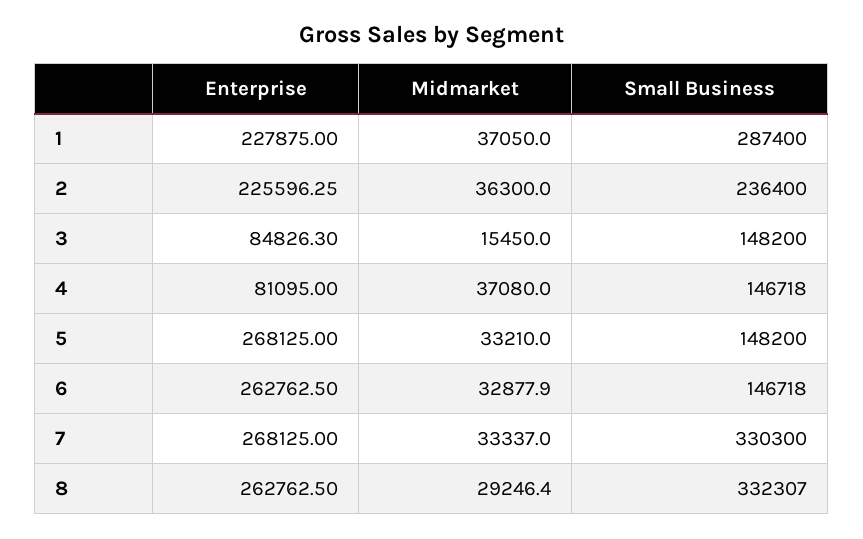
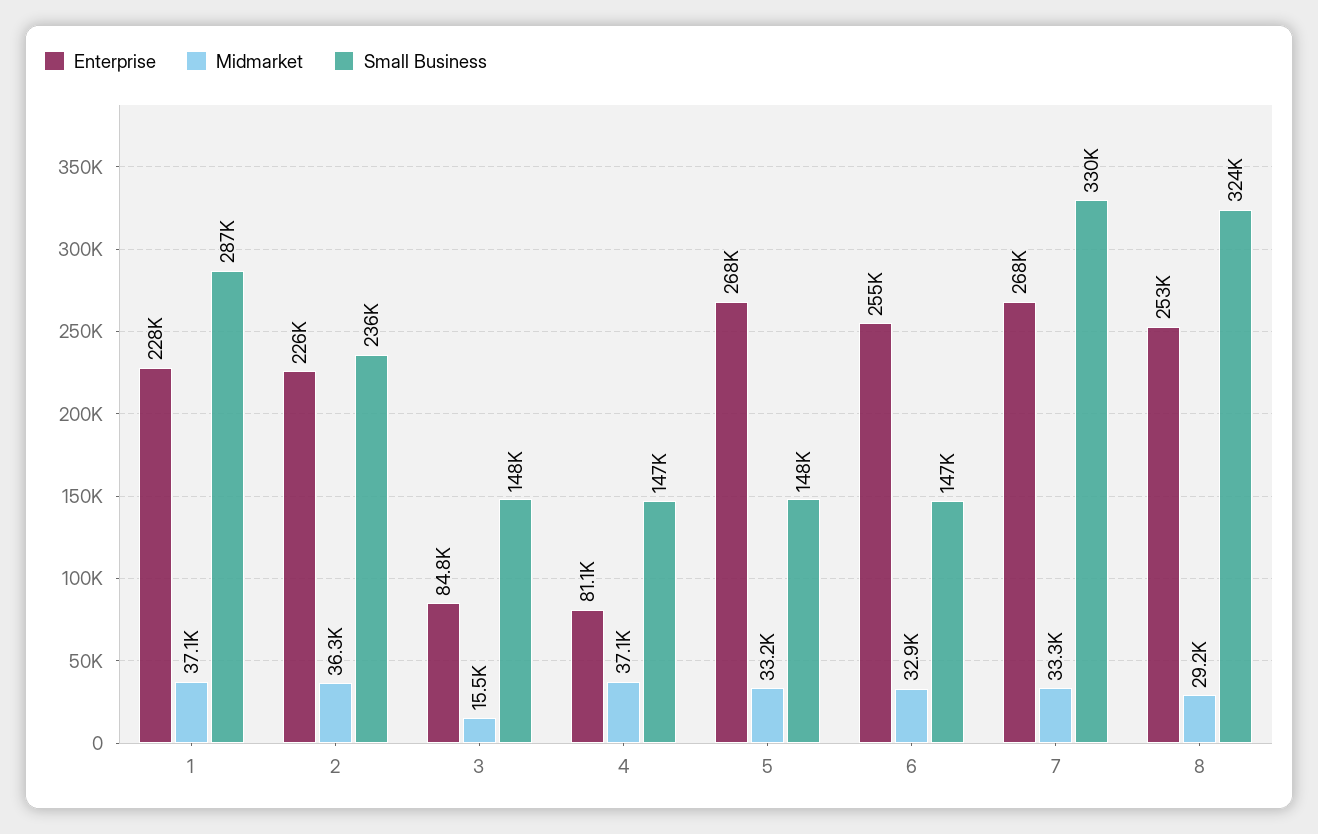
  {
    "Enterprise": {
      "1": 227875,
      "2": 225596.25,
      "3": 84826.3,
      "4": 81095,
      "5": 268125,
-     "6": 262762.5,
+     "6": 255000,
      "7": 268125,
-     "8": 262762.5
+     "8": 253000
    },
    "Midmarket": {
      "1": 37050,
      "2": 36300,
      "3": 15450,
      "4": 37080,
      "5": 33210,
      "6": 32877.9,
      "7": 33337,
      "8": 29246.4
    },
    "Small Business": {
      "1": 287400,
      "2": 236400,
      "3": 148200,
      "4": 146718,
      "5": 148200,
      "6": 146718,
      "7": 330300,
-     "8": 332307
+     "8": 324000
    }
  }

